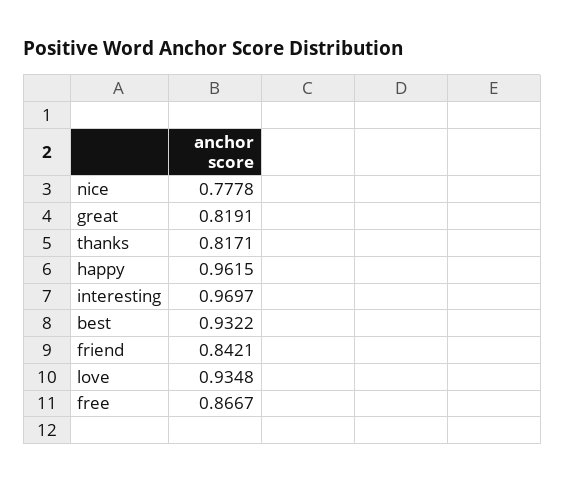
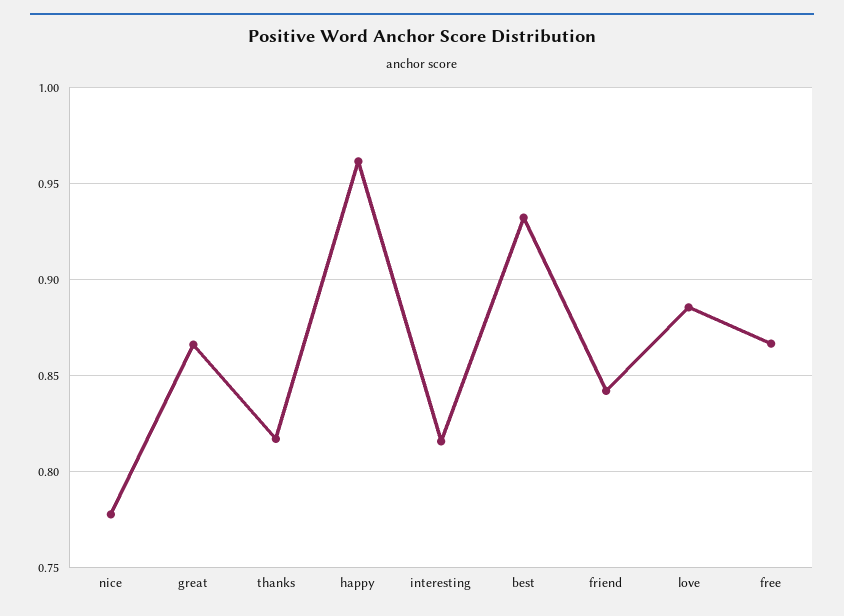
  {
    "nice": 0.7778,
-   "great": 0.8191,
+   "great": 0.865,
    "thanks": 0.8171,
    "happy": 0.9615,
-   "interesting": 0.9697,
+   "interesting": 0.815,
    "best": 0.9322,
    "friend": 0.8421,
-   "love": 0.9348,
+   "love": 0.885,
    "free": 0.8667
  }

